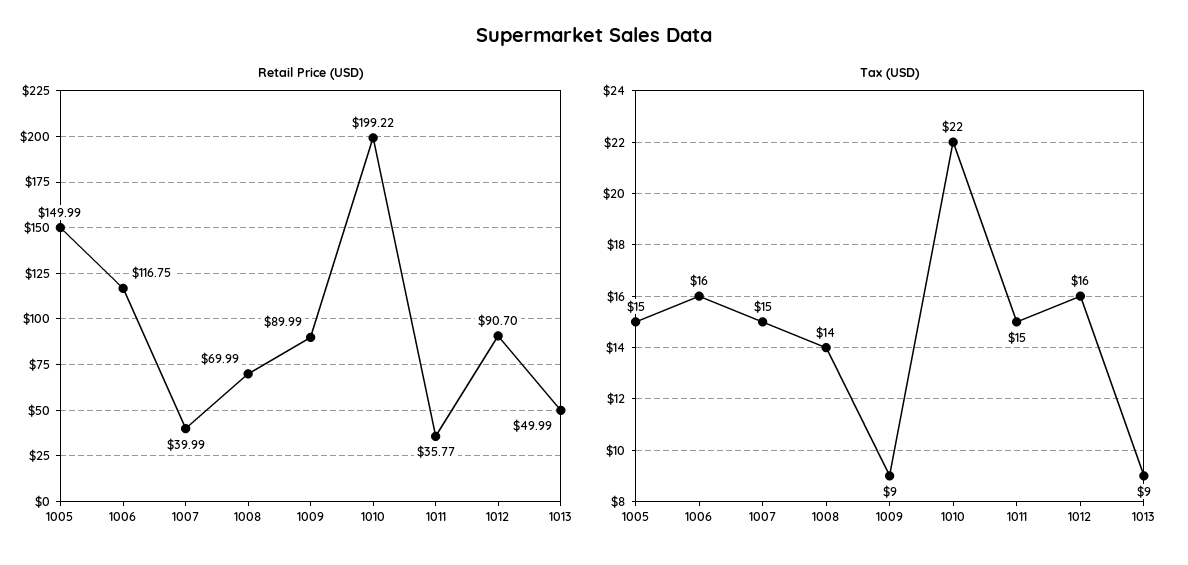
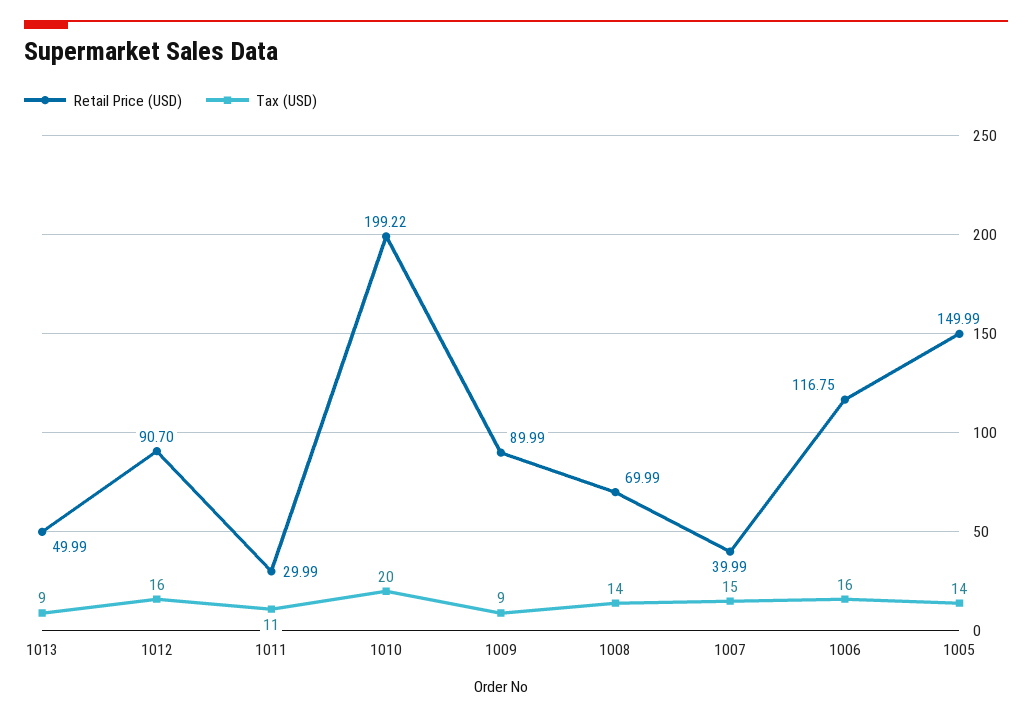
  {
    "Retail Price (USD)": {
      "1005": 149.99,
      "1006": 116.75,
      "1007": 39.99,
      "1008": 69.99,
      "1009": 89.99,
      "1010": 199.22,
-     "1011": 35.77,
+     "1011": 29.99,
      "1012": 90.7,
      "1013": 49.99
    },
    "Tax (USD)": {
-     "1005": 15,
+     "1005": 14,
      "1006": 16,
      "1007": 15,
      "1008": 14,
      "1009": 9,
-     "1010": 22,
+     "1010": 20,
-     "1011": 15,
+     "1011": 11,
      "1012": 16,
      "1013": 9
    }
  }

